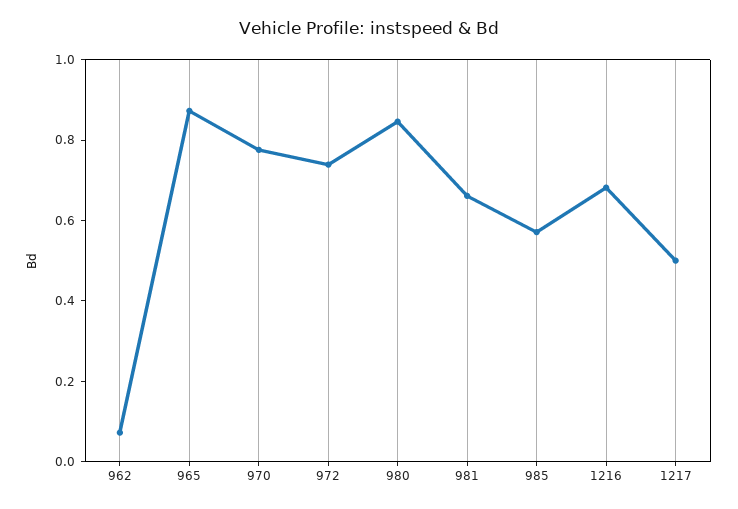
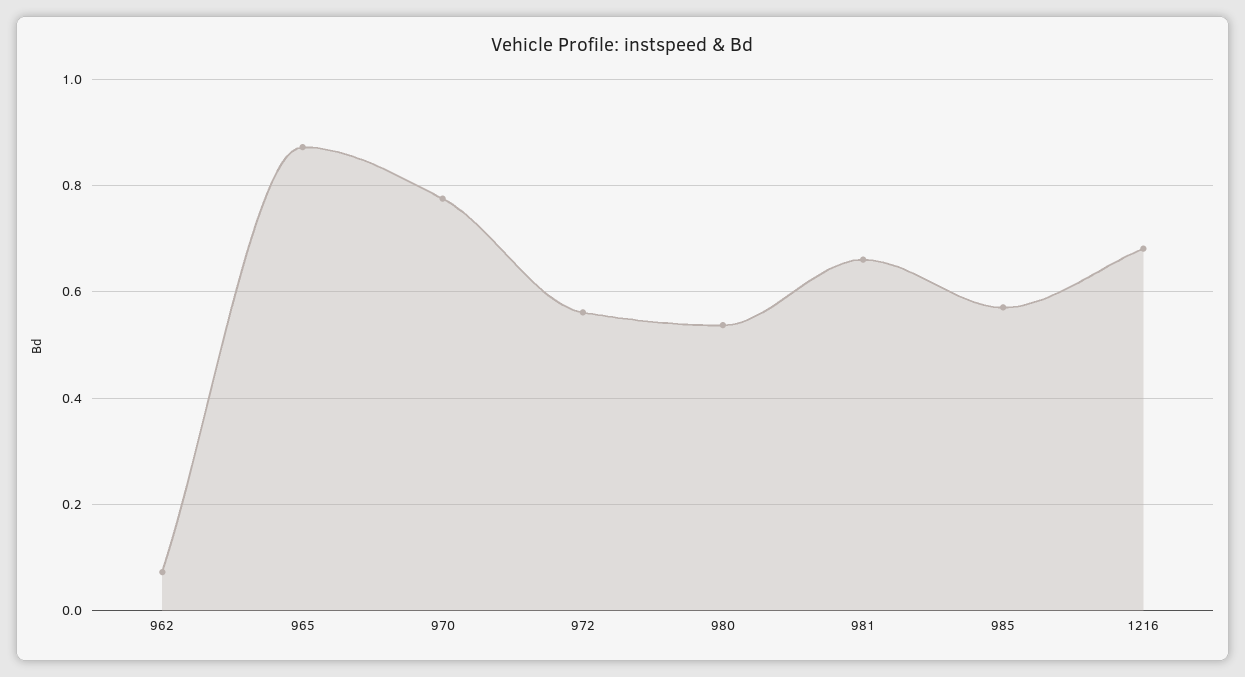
  {
    "962": 0.08,
    "965": 0.88,
    "970": 0.78,
-   "972": 0.75,
+   "972": 0.56,
-   "980": 0.85,
+   "980": 0.54,
    "981": 0.66,
    "985": 0.58,
-   "1216": 0.68,
+   "1216": 0.68
-   "1217": 0.5
  }

